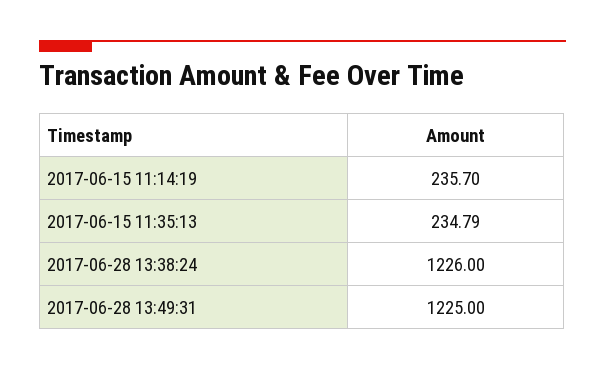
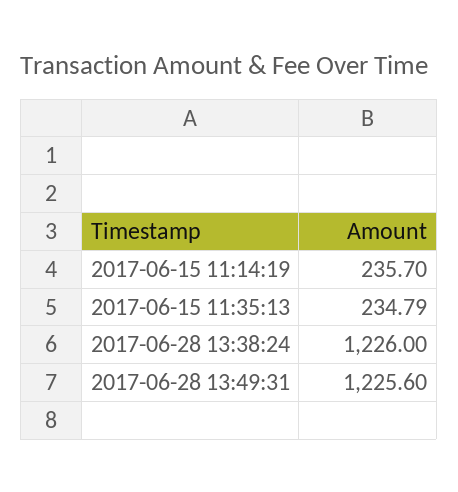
  {
    "2017-06-15 11:14:19": 235.7,
    "2017-06-15 11:35:13": 234.79,
    "2017-06-28 13:38:24": 1226,
-   "2017-06-28 13:49:31": 1225
+   "2017-06-28 13:49:31": 1225.6
  }

